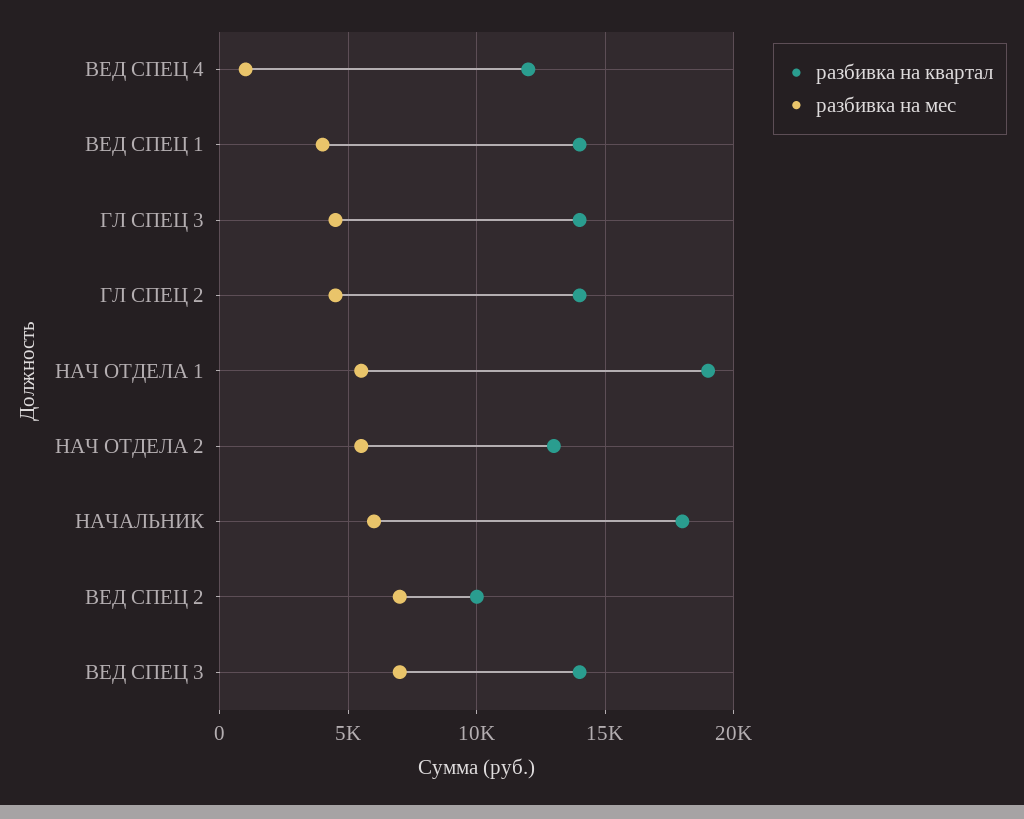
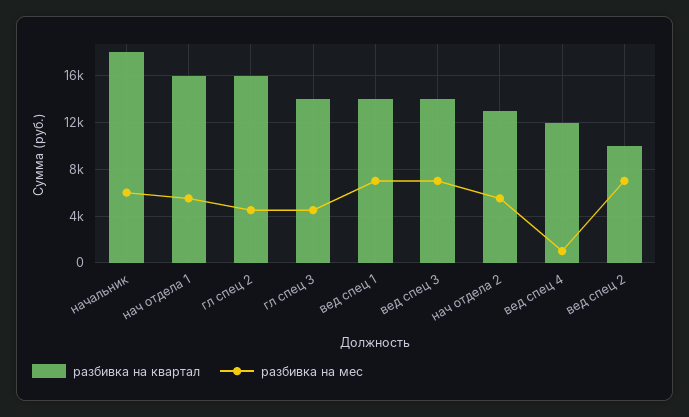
  {
    "разбивка на квартал": {
      "ВЕД СПЕЦ 4": 12000,
      "ВЕД СПЕЦ 1": 14000,
      "ГЛ СПЕЦ 3": 14000,
-     "ГЛ СПЕЦ 2": 14000,
+     "ГЛ СПЕЦ 2": 16000,
-     "НАЧ ОТДЕЛА 1": 19000,
+     "НАЧ ОТДЕЛА 1": 16000,
      "НАЧ ОТДЕЛА 2": 13000,
      "НАЧАЛЬНИК": 18000,
      "ВЕД СПЕЦ 2": 10000,
      "ВЕД СПЕЦ 3": 14000
    },
    "разбивка на мес": {
      "ВЕД СПЕЦ 4": 1000,
-     "ВЕД СПЕЦ 1": 4000,
+     "ВЕД СПЕЦ 1": 7000,
      "ГЛ СПЕЦ 3": 4500,
      "ГЛ СПЕЦ 2": 4500,
      "НАЧ ОТДЕЛА 1": 5500,
      "НАЧ ОТДЕЛА 2": 5500,
      "НАЧАЛЬНИК": 6000,
      "ВЕД СПЕЦ 2": 7000,
      "ВЕД СПЕЦ 3": 7000
    }
  }

